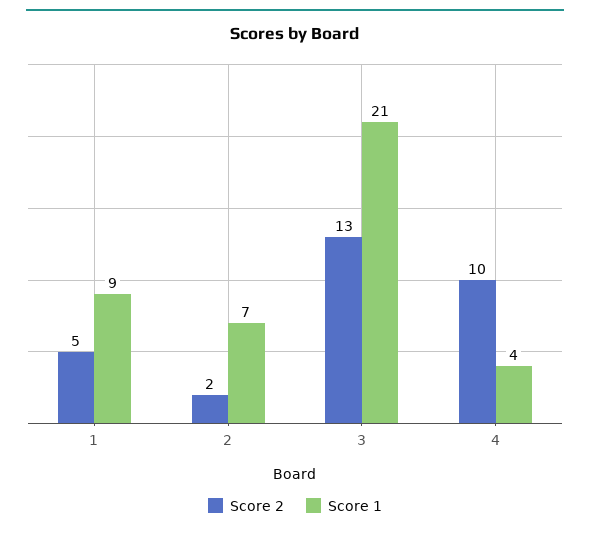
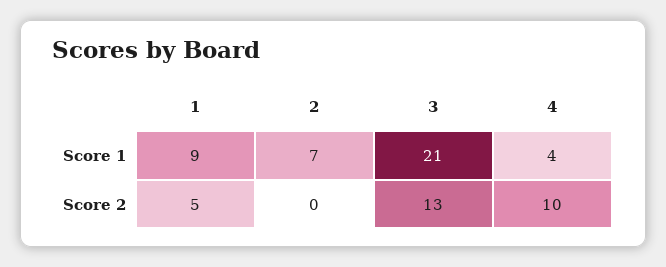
  {
    "Score 2": {
      "1": 5,
-     "2": 2,
+     "2": 0,
      "3": 13,
      "4": 10
    },
    "Score 1": {
      "1": 9,
      "2": 7,
      "3": 21,
      "4": 4
    }
  }

